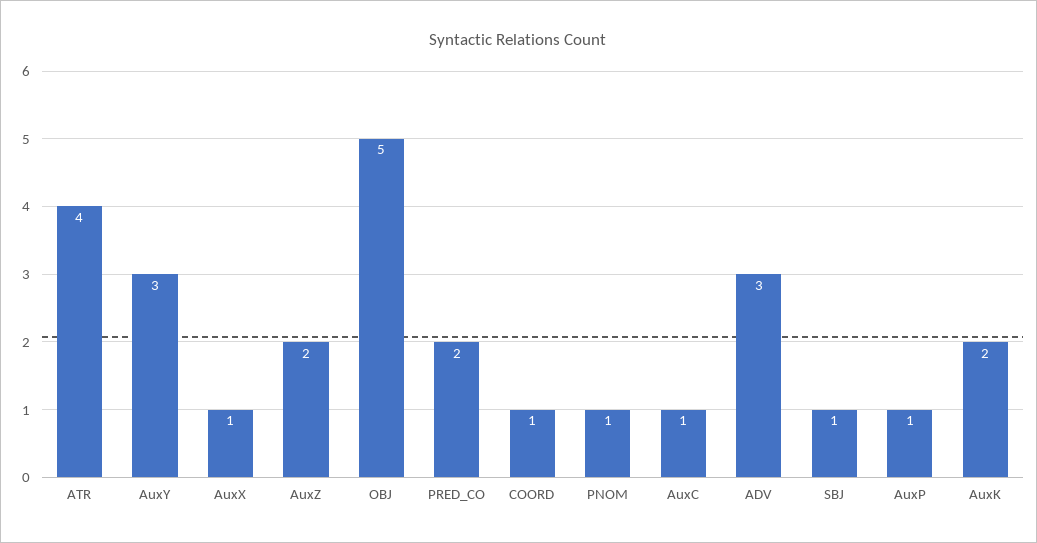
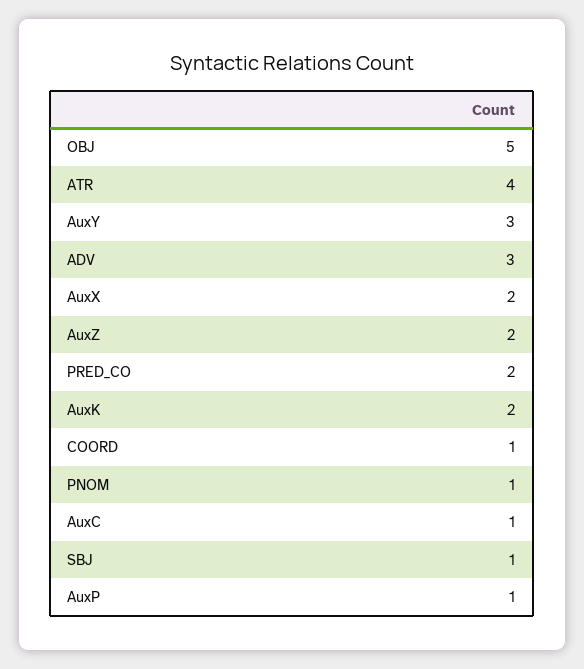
  {
    "ATR": 4,
    "AuxY": 3,
-   "AuxX": 1,
+   "AuxX": 2,
    "AuxZ": 2,
    "OBJ": 5,
    "PRED_CO": 2,
    "COORD": 1,
    "PNOM": 1,
    "AuxC": 1,
    "ADV": 3,
    "SBJ": 1,
    "AuxP": 1,
    "AuxK": 2
  }

